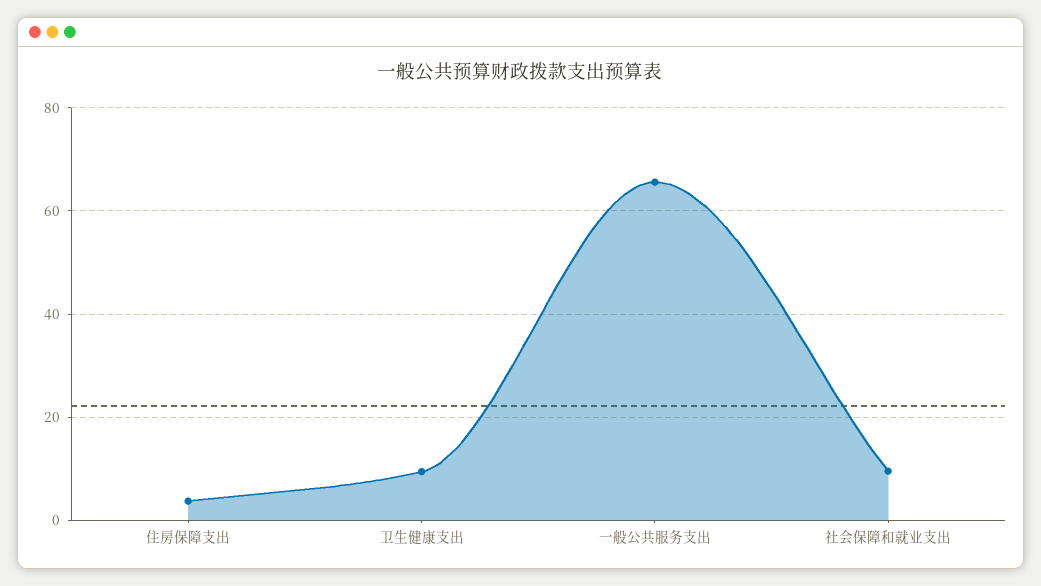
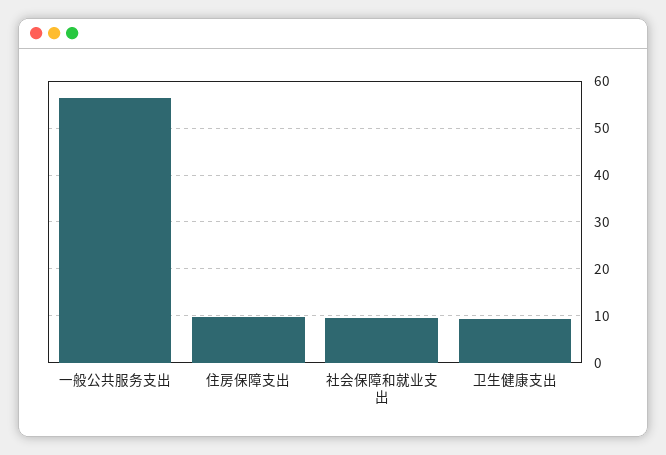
  {
-   "住房保障支出": 4,
+   "住房保障支出": 10,
    "卫生健康支出": 10,
-   "一般公共服务支出": 66,
+   "一般公共服务支出": 56,
    "社会保障和就业支出": 10
  }

